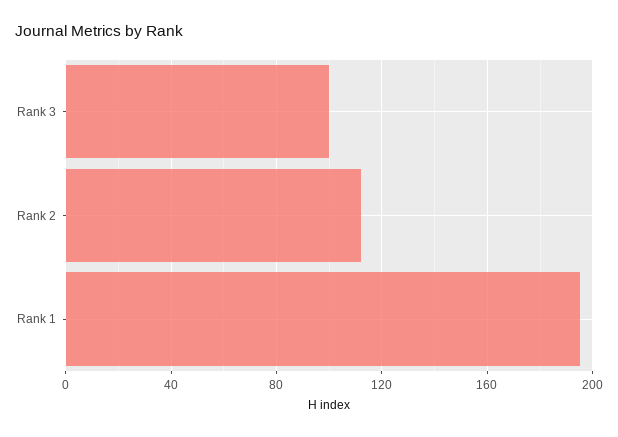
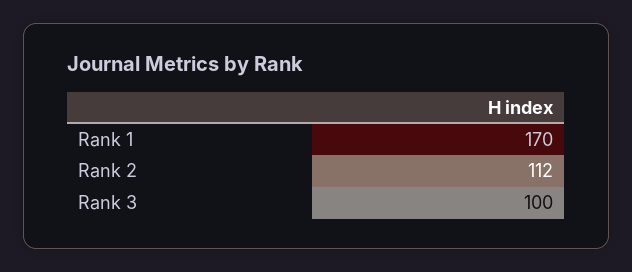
  {
    "Rank 3": 100,
    "Rank 2": 112,
-   "Rank 1": 195
+   "Rank 1": 170
  }

